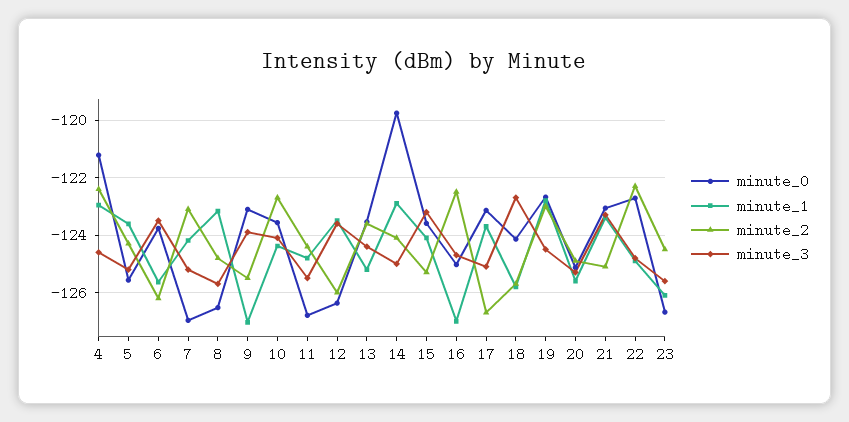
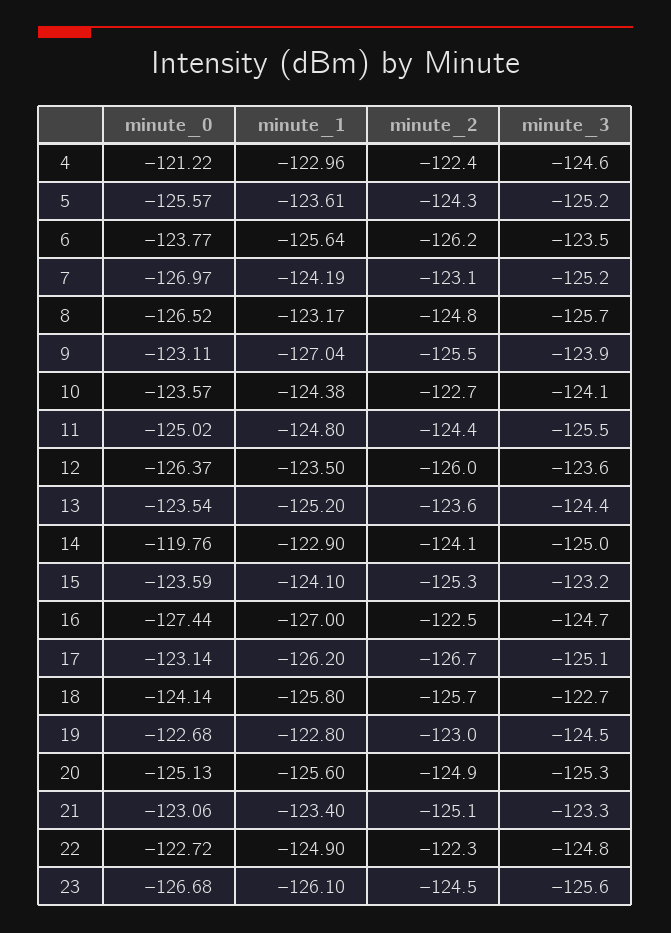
  {
    "minute_0": {
      "4": -121.22,
      "5": -125.57,
      "6": -123.77,
      "7": -126.97,
      "8": -126.52,
      "9": -123.11,
      "10": -123.57,
-     "11": -126.75,
+     "11": -125.02,
      "12": -126.37,
      "13": -123.54,
      "14": -119.76,
      "15": -123.59,
-     "16": -125,
+     "16": -127.44,
      "17": -123.14,
      "18": -124.14,
      "19": -122.68,
      "20": -125.13,
      "21": -123.06,
      "22": -122.72,
      "23": -126.68
    },
    "minute_1": {
      "4": -122.96,
      "5": -123.61,
      "6": -125.64,
      "7": -124.19,
      "8": -123.17,
      "9": -127.04,
      "10": -124.38,
      "11": -124.8,
      "12": -123.5,
      "13": -125.2,
      "14": -122.9,
      "15": -124.1,
      "16": -127,
-     "17": -123.75,
+     "17": -126.2,
      "18": -125.8,
      "19": -122.8,
      "20": -125.6,
      "21": -123.4,
      "22": -124.9,
      "23": -126.1
    },
    "minute_2": {
      "4": -122.4,
      "5": -124.3,
      "6": -126.2,
      "7": -123.1,
      "8": -124.8,
      "9": -125.5,
      "10": -122.7,
      "11": -124.4,
      "12": -126,
      "13": -123.6,
      "14": -124.1,
      "15": -125.3,
      "16": -122.5,
      "17": -126.7,
      "18": -125.7,
      "19": -123,
      "20": -124.9,
      "21": -125.1,
      "22": -122.3,
      "23": -124.5
    },
    "minute_3": {
      "4": -124.6,
      "5": -125.2,
      "6": -123.5,
      "7": -125.2,
      "8": -125.7,
      "9": -123.9,
      "10": -124.1,
      "11": -125.5,
      "12": -123.6,
      "13": -124.4,
      "14": -125,
      "15": -123.2,
      "16": -124.7,
      "17": -125.1,
      "18": -122.7,
      "19": -124.5,
      "20": -125.3,
      "21": -123.3,
      "22": -124.8,
      "23": -125.6
    }
  }

